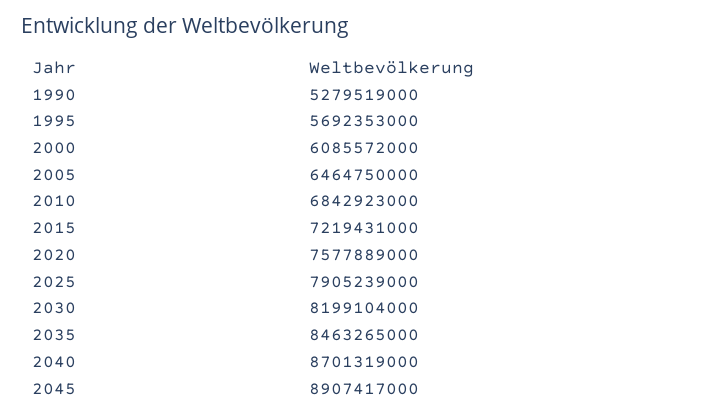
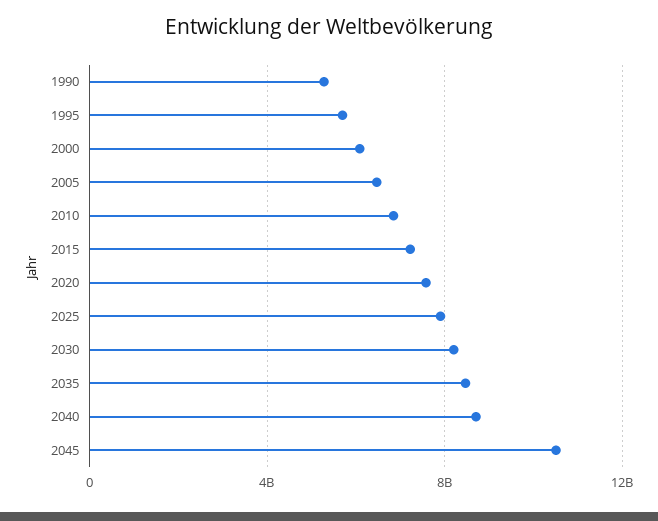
  {
    "1990": 5279519000,
    "1995": 5692353000,
    "2000": 6085572000,
    "2005": 6464750000,
    "2010": 6842923000,
    "2015": 7219431000,
    "2020": 7577889000,
    "2025": 7905239000,
    "2030": 8199104000,
    "2035": 8463265000,
    "2040": 8701319000,
-   "2045": 8907417000
+   "2045": 10500000000
  }

